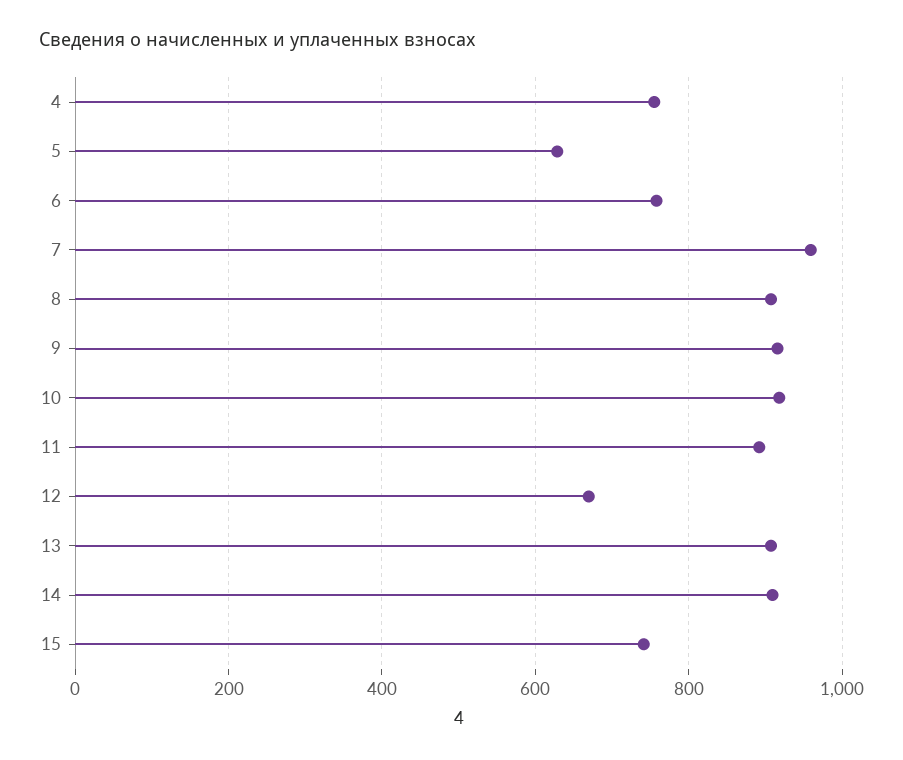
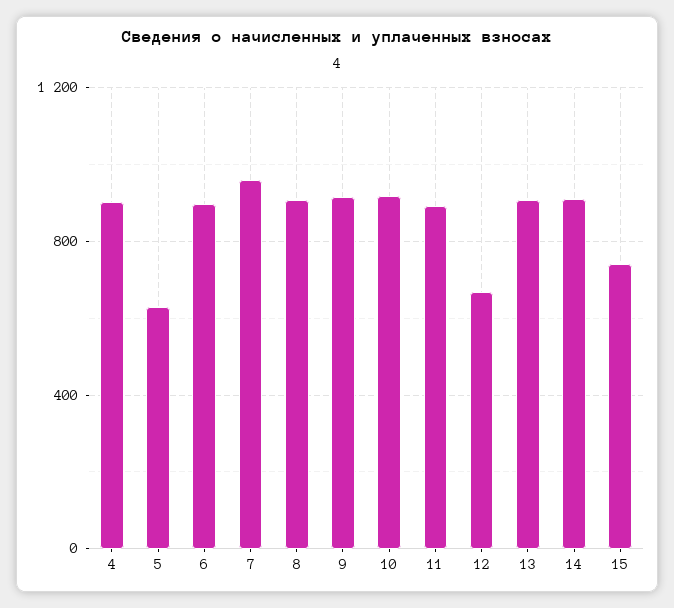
  {
-   "4": 760,
+   "4": 900,
    "5": 620,
-   "6": 760,
+   "6": 900,
    "7": 960,
    "8": 900,
    "9": 920,
    "10": 920,
    "11": 900,
    "12": 660,
    "13": 900,
    "14": 900,
    "15": 740
  }

